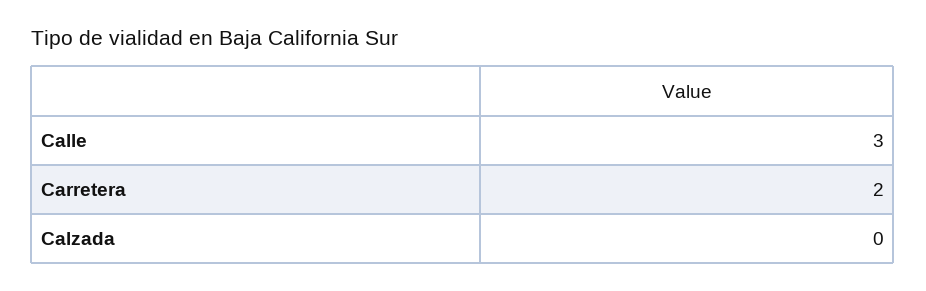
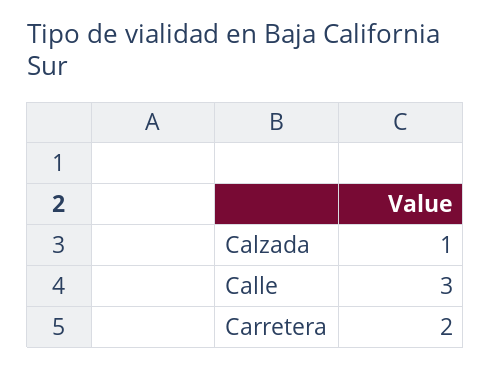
  {
    "Calle": 3,
    "Carretera": 2,
-   "Calzada": 0
+   "Calzada": 1
  }

